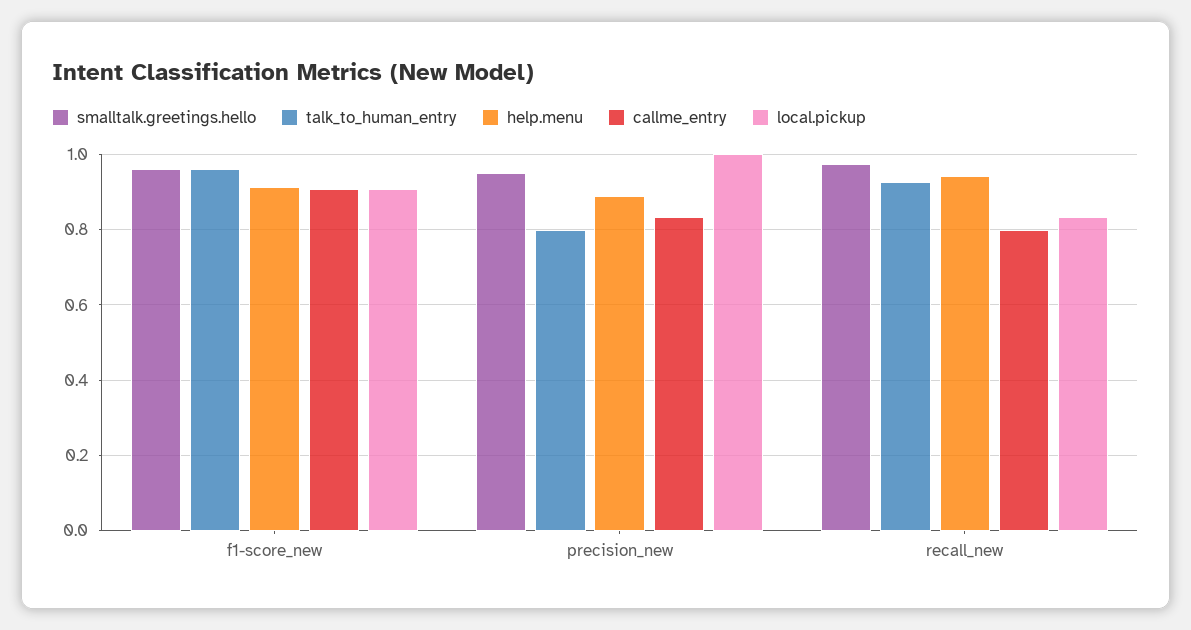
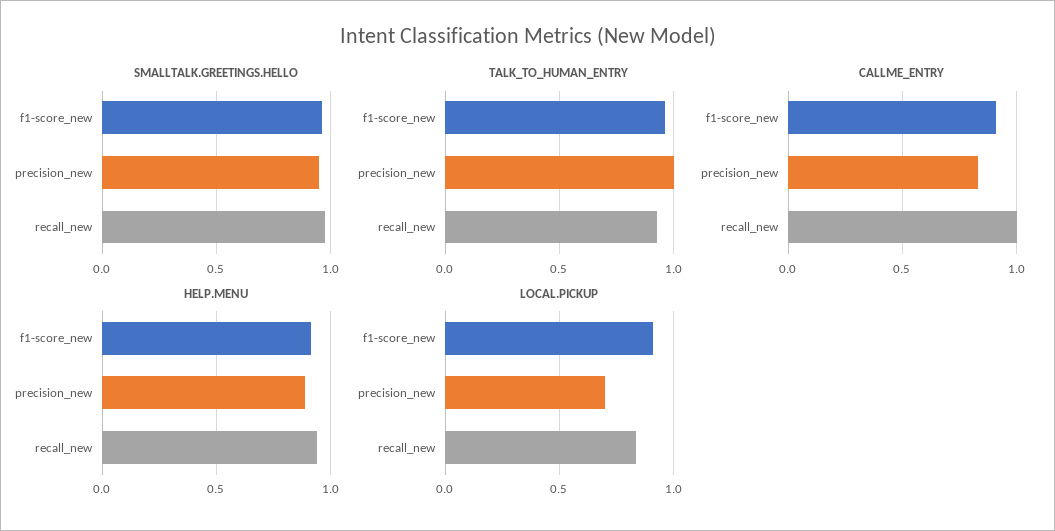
  {
    "smalltalk.greetings.hello": {
      "f1-score_new": 0.96,
      "precision_new": 0.96,
      "recall_new": 0.98
    },
    "talk_to_human_entry": {
      "f1-score_new": 0.96,
-     "precision_new": 0.8,
+     "precision_new": 1,
      "recall_new": 0.92
    },
    "help.menu": {
      "f1-score_new": 0.92,
      "precision_new": 0.88,
      "recall_new": 0.94
    },
    "callme_entry": {
      "f1-score_new": 0.9,
      "precision_new": 0.84,
-     "recall_new": 0.8
+     "recall_new": 1
    },
    "local.pickup": {
      "f1-score_new": 0.9,
-     "precision_new": 1,
+     "precision_new": 0.7,
      "recall_new": 0.84
    }
  }

